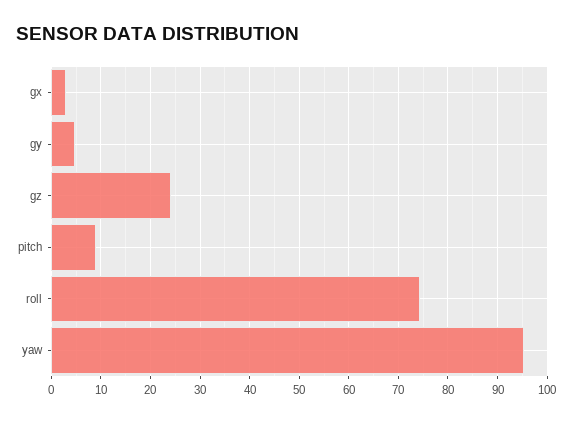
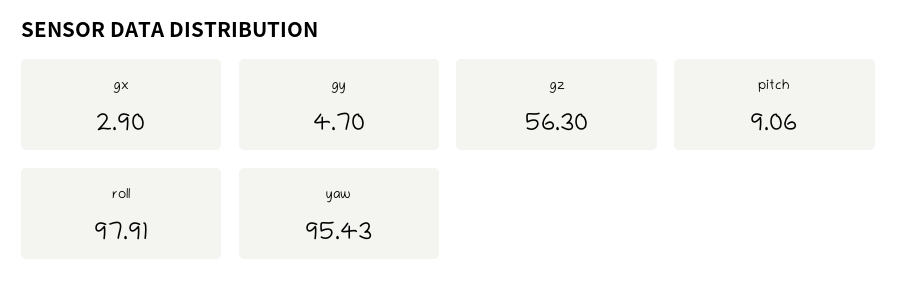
  {
    "gx": 2.9,
    "gy": 4.7,
-   "gz": 24,
+   "gz": 56.3,
    "pitch": 9.06,
-   "roll": 74,
+   "roll": 97.91,
    "yaw": 95.43
  }

